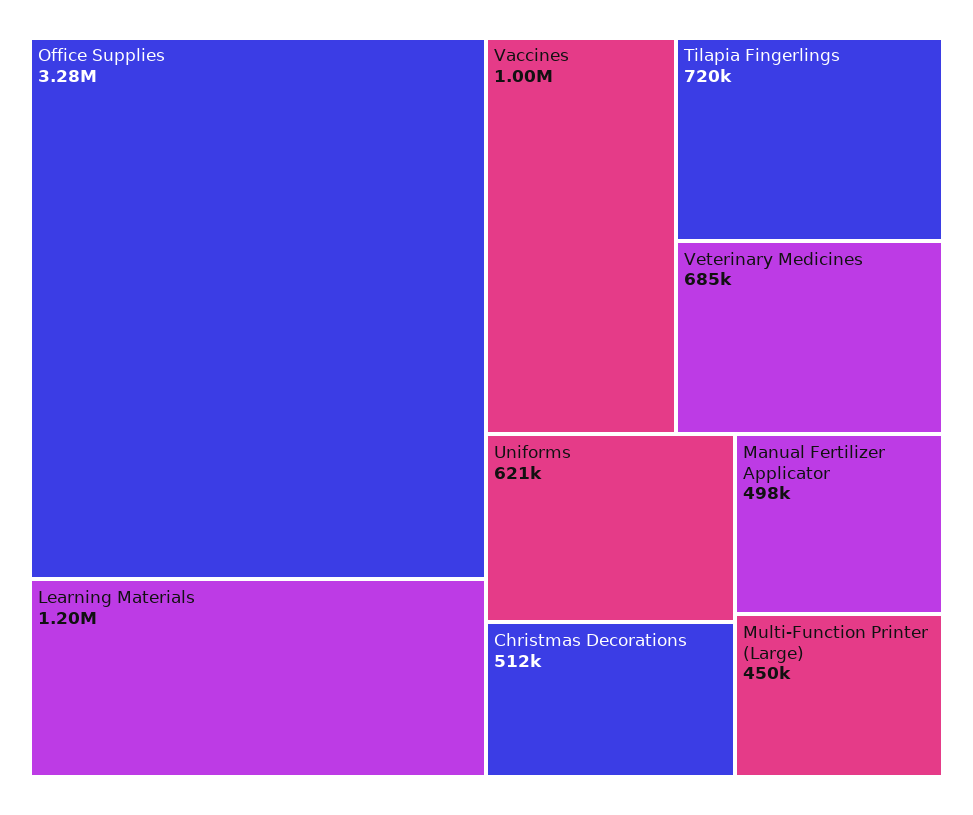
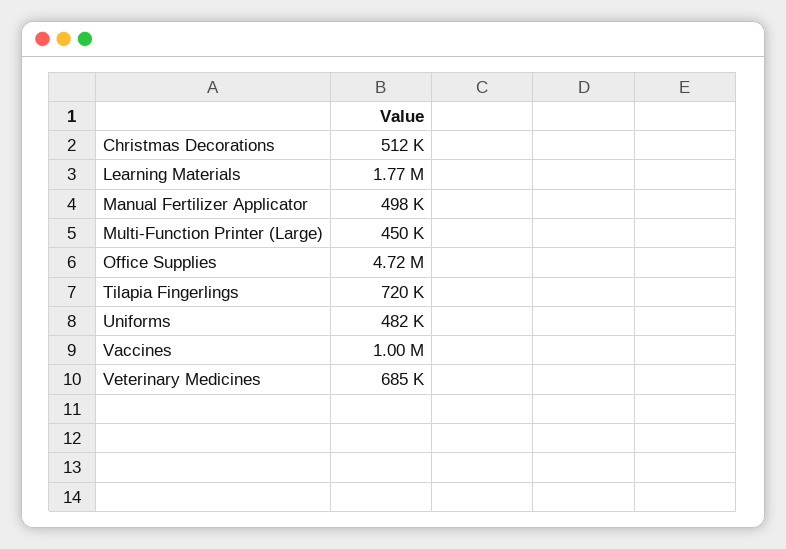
  {
-   "Office Supplies": 3280000,
+   "Office Supplies": 4720000,
-   "Learning Materials": 1200000,
+   "Learning Materials": 1770000,
    "Vaccines": 1000000,
    "Tilapia Fingerlings": 720000,
    "Veterinary Medicines": 685000,
-   "Uniforms": 621000,
+   "Uniforms": 482000,
    "Christmas Decorations": 512000,
    "Manual Fertilizer Applicator": 498000,
    "Multi-Function Printer (Large)": 450000
  }

